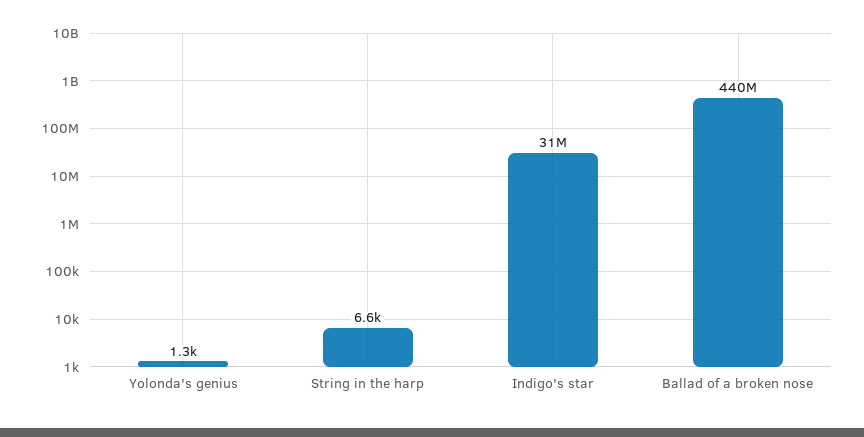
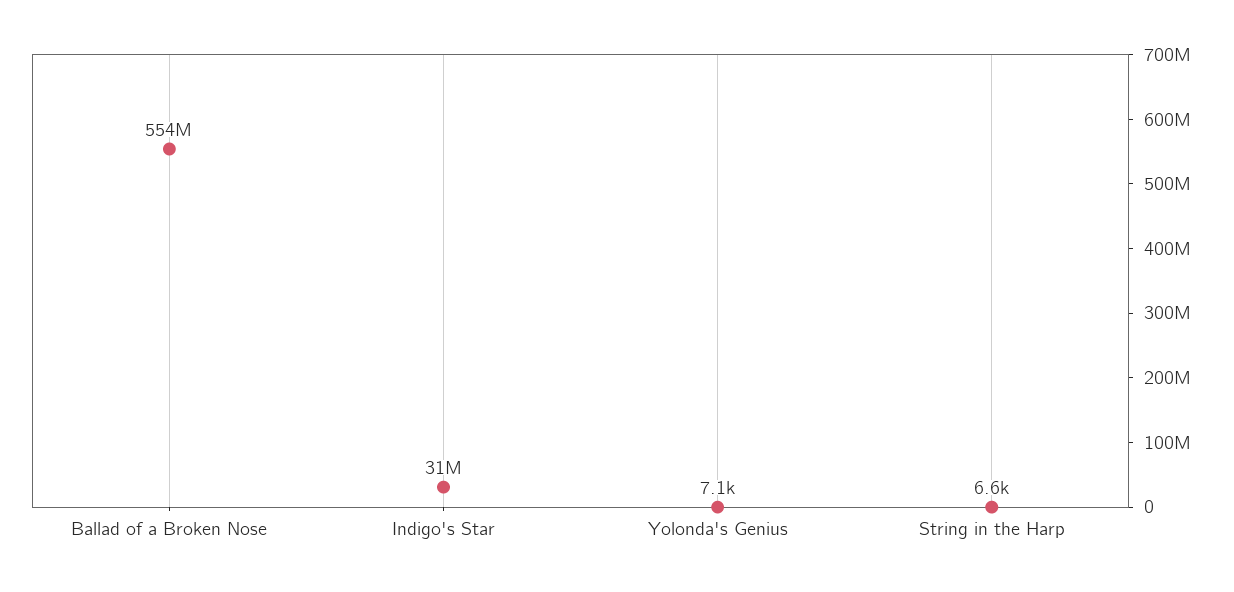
  {
-   "Yolonda's genius": 1300,
+   "Yolonda's genius": 7100,
    "String in the harp": 6600,
    "Indigo's star": 31000000,
-   "Ballad of a broken nose": 440000000
+   "Ballad of a broken nose": 554000000
  }

